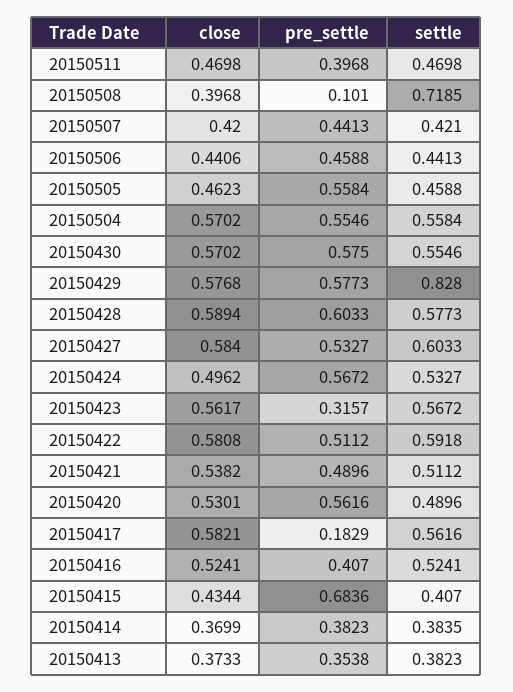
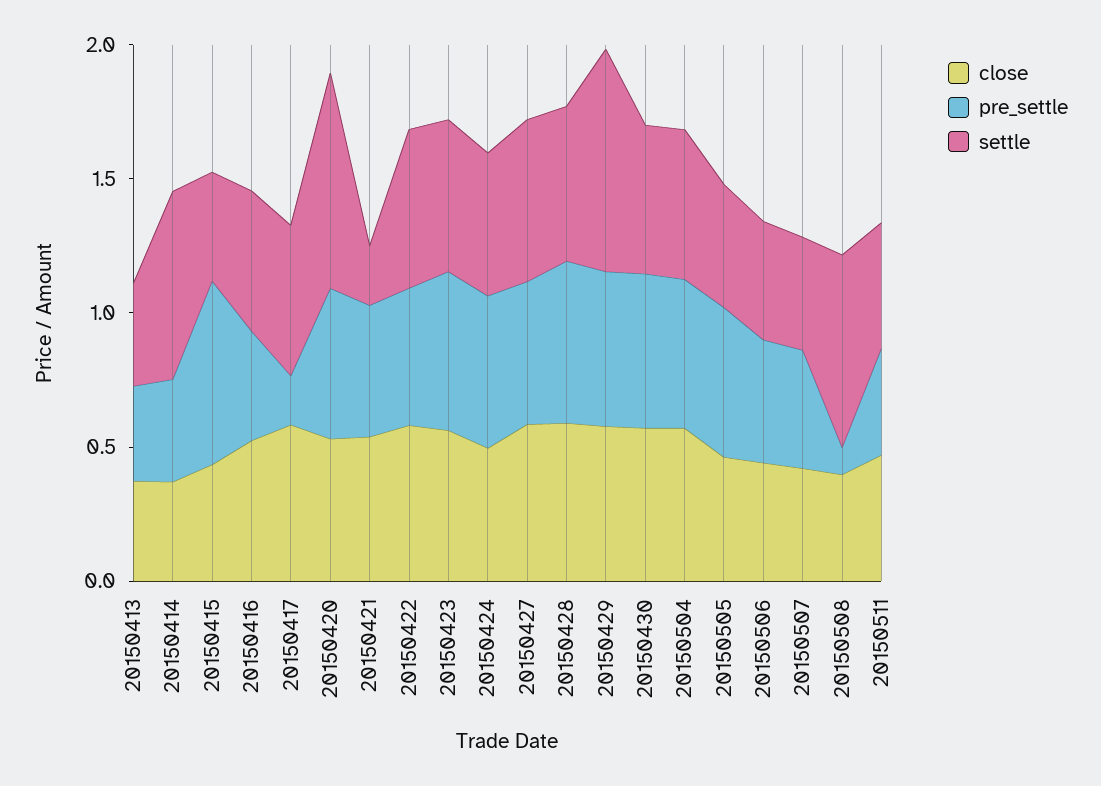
  {
    "close": {
      "20150511": 0.4698,
      "20150508": 0.3968,
      "20150507": 0.42,
      "20150506": 0.4406,
      "20150505": 0.4623,
      "20150504": 0.5702,
      "20150430": 0.5702,
      "20150429": 0.5768,
      "20150428": 0.5894,
      "20150427": 0.584,
      "20150424": 0.4962,
      "20150423": 0.5617,
      "20150422": 0.5808,
      "20150421": 0.5382,
      "20150420": 0.5301,
      "20150417": 0.5821,
      "20150416": 0.5241,
      "20150415": 0.4344,
      "20150414": 0.3699,
      "20150413": 0.3733
    },
    "pre_settle": {
      "20150511": 0.3968,
      "20150508": 0.101,
      "20150507": 0.4413,
      "20150506": 0.4588,
      "20150505": 0.5584,
      "20150504": 0.5546,
      "20150430": 0.575,
      "20150429": 0.5773,
      "20150428": 0.6033,
      "20150427": 0.5327,
      "20150424": 0.5672,
-     "20150423": 0.3157,
+     "20150423": 0.6,
      "20150422": 0.5112,
      "20150421": 0.4896,
      "20150420": 0.5616,
      "20150417": 0.1829,
      "20150416": 0.407,
      "20150415": 0.6836,
      "20150414": 0.3823,
      "20150413": 0.3538
    },
    "settle": {
      "20150511": 0.4698,
      "20150508": 0.7185,
      "20150507": 0.421,
      "20150506": 0.4413,
      "20150505": 0.4588,
      "20150504": 0.5584,
      "20150430": 0.5546,
      "20150429": 0.828,
      "20150428": 0.5773,
      "20150427": 0.6033,
      "20150424": 0.5327,
      "20150423": 0.5672,
      "20150422": 0.5918,
-     "20150421": 0.5112,
+     "20150421": 0.2,
-     "20150420": 0.4896,
+     "20150420": 0.8,
      "20150417": 0.5616,
      "20150416": 0.5241,
      "20150415": 0.407,
-     "20150414": 0.3835,
+     "20150414": 0.7,
      "20150413": 0.3823
    }
  }

